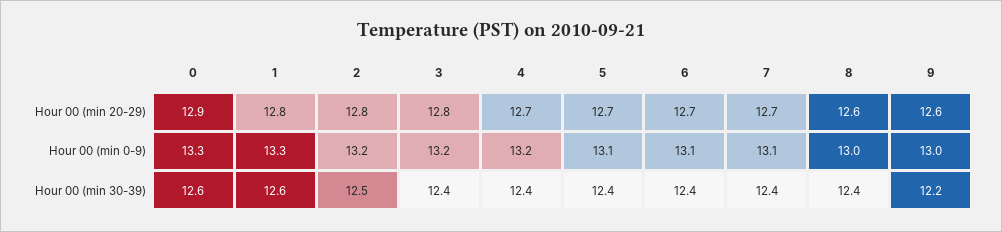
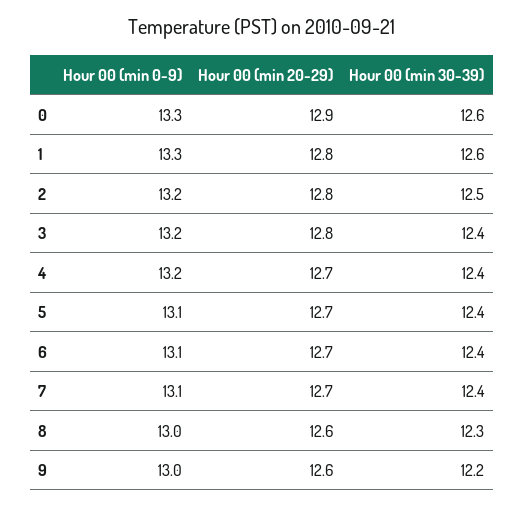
  {
    "0": {
      "Hour 00 (min 20-29)": 12.9,
      "Hour 00 (min 0-9)": 13.3,
      "Hour 00 (min 30-39)": 12.6
    },
    "1": {
      "Hour 00 (min 20-29)": 12.8,
      "Hour 00 (min 0-9)": 13.3,
      "Hour 00 (min 30-39)": 12.6
    },
    "2": {
      "Hour 00 (min 20-29)": 12.8,
      "Hour 00 (min 0-9)": 13.2,
      "Hour 00 (min 30-39)": 12.5
    },
    "3": {
      "Hour 00 (min 20-29)": 12.8,
      "Hour 00 (min 0-9)": 13.2,
      "Hour 00 (min 30-39)": 12.4
    },
    "4": {
      "Hour 00 (min 20-29)": 12.7,
      "Hour 00 (min 0-9)": 13.2,
      "Hour 00 (min 30-39)": 12.4
    },
    "5": {
      "Hour 00 (min 20-29)": 12.7,
      "Hour 00 (min 0-9)": 13.1,
      "Hour 00 (min 30-39)": 12.4
    },
    "6": {
      "Hour 00 (min 20-29)": 12.7,
      "Hour 00 (min 0-9)": 13.1,
      "Hour 00 (min 30-39)": 12.4
    },
    "7": {
      "Hour 00 (min 20-29)": 12.7,
      "Hour 00 (min 0-9)": 13.1,
      "Hour 00 (min 30-39)": 12.4
    },
    "8": {
      "Hour 00 (min 20-29)": 12.6,
      "Hour 00 (min 0-9)": 13,
-     "Hour 00 (min 30-39)": 12.4
+     "Hour 00 (min 30-39)": 12.3
    },
    "9": {
      "Hour 00 (min 20-29)": 12.6,
      "Hour 00 (min 0-9)": 13,
      "Hour 00 (min 30-39)": 12.2
    }
  }

